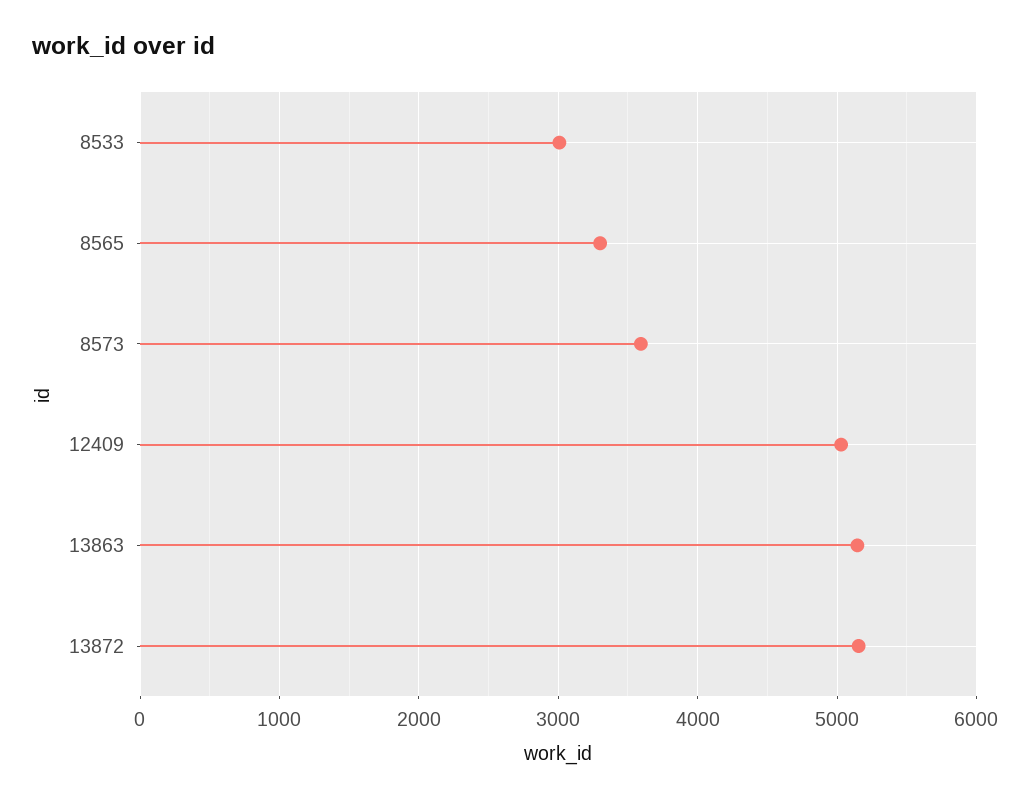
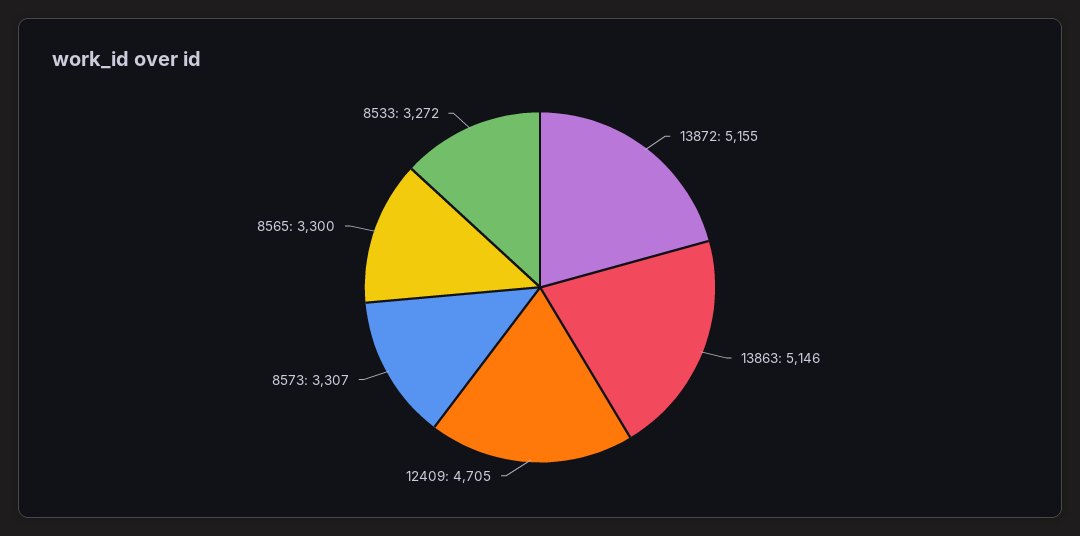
  {
-   "8533": 3000,
+   "8533": 3272,
    "8565": 3300,
-   "8573": 3600,
+   "8573": 3307,
-   "12409": 5000,
+   "12409": 4705,
    "13863": 5146,
    "13872": 5155
  }

